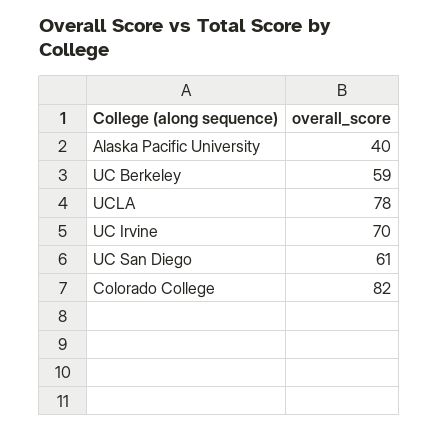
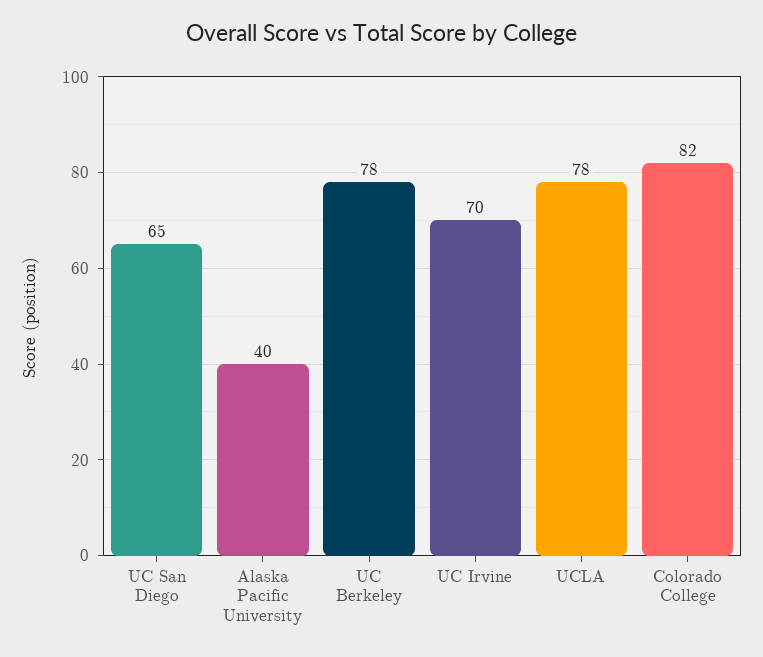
  {
    "Alaska Pacific University": 40,
-   "UC Berkeley": 59,
+   "UC Berkeley": 78,
    "UCLA": 78,
    "UC Irvine": 70,
-   "UC San Diego": 61,
+   "UC San Diego": 65,
    "Colorado College": 82
  }

